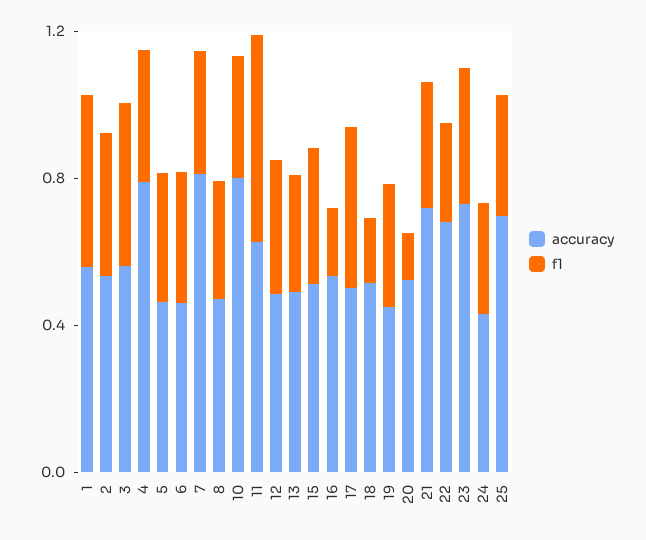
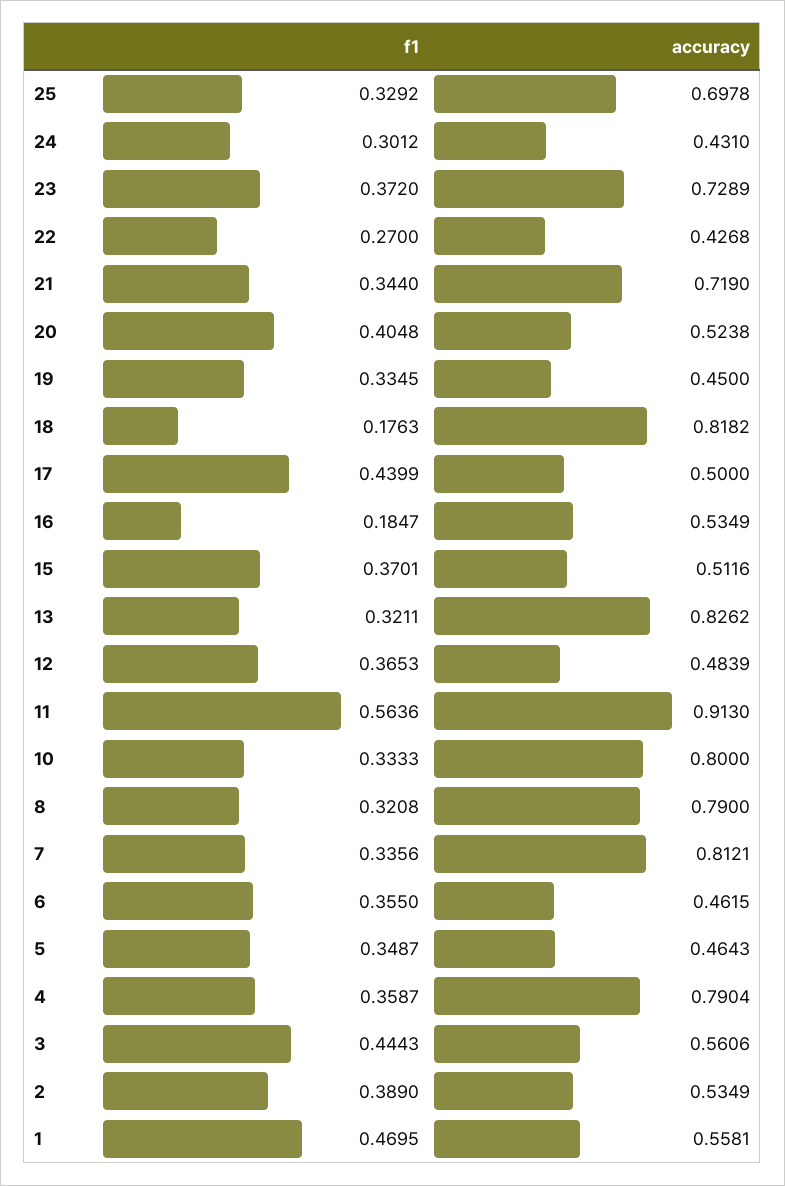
  {
    "accuracy": {
      "1": 0.5581,
      "2": 0.5349,
      "3": 0.5606,
      "4": 0.7904,
      "5": 0.4643,
      "6": 0.4615,
      "7": 0.8121,
-     "8": 0.5,
+     "8": 0.79,
      "10": 0.8,
-     "11": 0.6,
+     "11": 0.913,
      "12": 0.4839,
-     "13": 0.5,
+     "13": 0.8262,
      "15": 0.5116,
      "16": 0.5349,
      "17": 0.5,
-     "18": 0.5,
+     "18": 0.8182,
      "19": 0.45,
      "20": 0.5238,
      "21": 0.719,
-     "22": 0.7,
+     "22": 0.4268,
      "23": 0.7289,
      "24": 0.431,
      "25": 0.6978
    },
    "f1": {
      "1": 0.4695,
      "2": 0.389,
      "3": 0.4443,
      "4": 0.3587,
      "5": 0.3487,
      "6": 0.355,
      "7": 0.3356,
      "8": 0.3208,
      "10": 0.3333,
      "11": 0.5636,
      "12": 0.3653,
      "13": 0.3211,
      "15": 0.3701,
      "16": 0.1847,
      "17": 0.4399,
      "18": 0.1763,
      "19": 0.3345,
-     "20": 0.1,
+     "20": 0.4048,
      "21": 0.344,
      "22": 0.27,
      "23": 0.372,
      "24": 0.3012,
      "25": 0.3292
    }
  }

